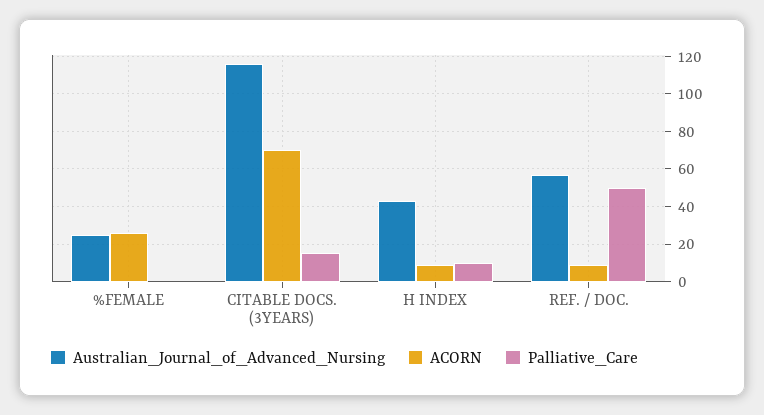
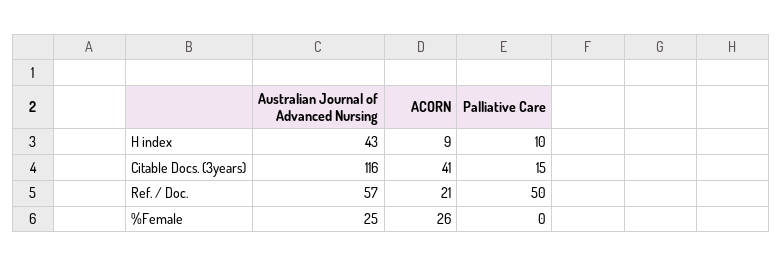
  {
    "Australian_Journal_of_Advanced_Nursing": {
      "%FEMALE": 25,
      "CITABLE DOCS. (3YEARS)": 116,
      "H INDEX": 43,
      "REF. / DOC.": 57
    },
    "ACORN": {
      "%FEMALE": 26,
-     "CITABLE DOCS. (3YEARS)": 70,
+     "CITABLE DOCS. (3YEARS)": 41,
      "H INDEX": 9,
-     "REF. / DOC.": 10
+     "REF. / DOC.": 21
    },
    "Palliative_Care": {
      "%FEMALE": 0,
      "CITABLE DOCS. (3YEARS)": 15,
      "H INDEX": 10,
      "REF. / DOC.": 50
    }
  }

